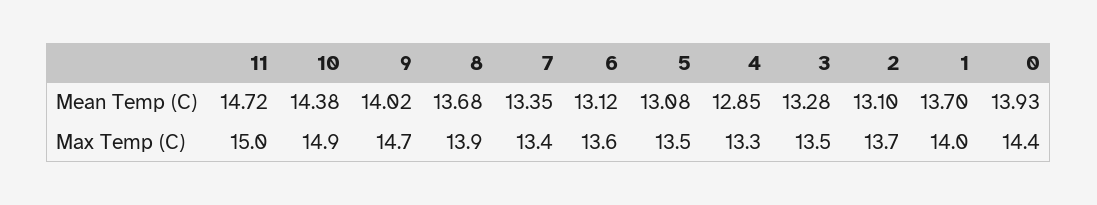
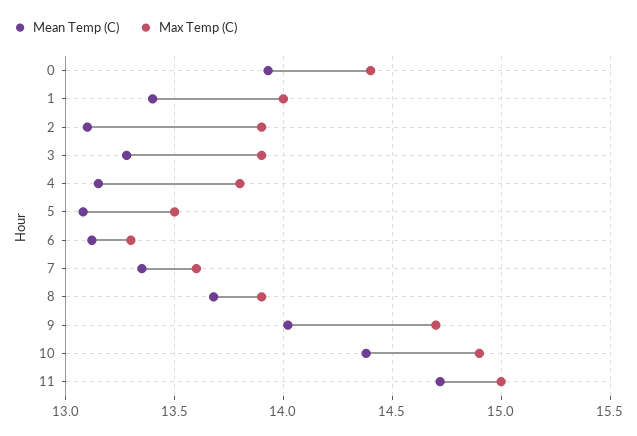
  {
    "Mean Temp (C)": {
      "11": 14.72,
      "10": 14.38,
      "9": 14.02,
      "8": 13.68,
      "7": 13.35,
      "6": 13.12,
      "5": 13.08,
-     "4": 12.85,
+     "4": 13.15,
      "3": 13.28,
      "2": 13.1,
-     "1": 13.7,
+     "1": 13.4,
      "0": 13.93
    },
    "Max Temp (C)": {
      "11": 15,
      "10": 14.9,
      "9": 14.7,
      "8": 13.9,
-     "7": 13.4,
+     "7": 13.6,
-     "6": 13.6,
+     "6": 13.3,
      "5": 13.5,
-     "4": 13.3,
+     "4": 13.8,
-     "3": 13.5,
+     "3": 13.9,
-     "2": 13.7,
+     "2": 13.9,
      "1": 14,
      "0": 14.4
    }
  }

